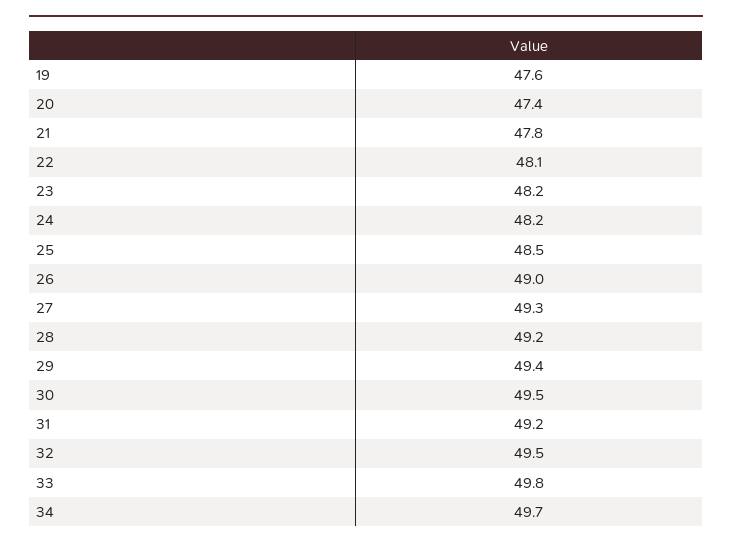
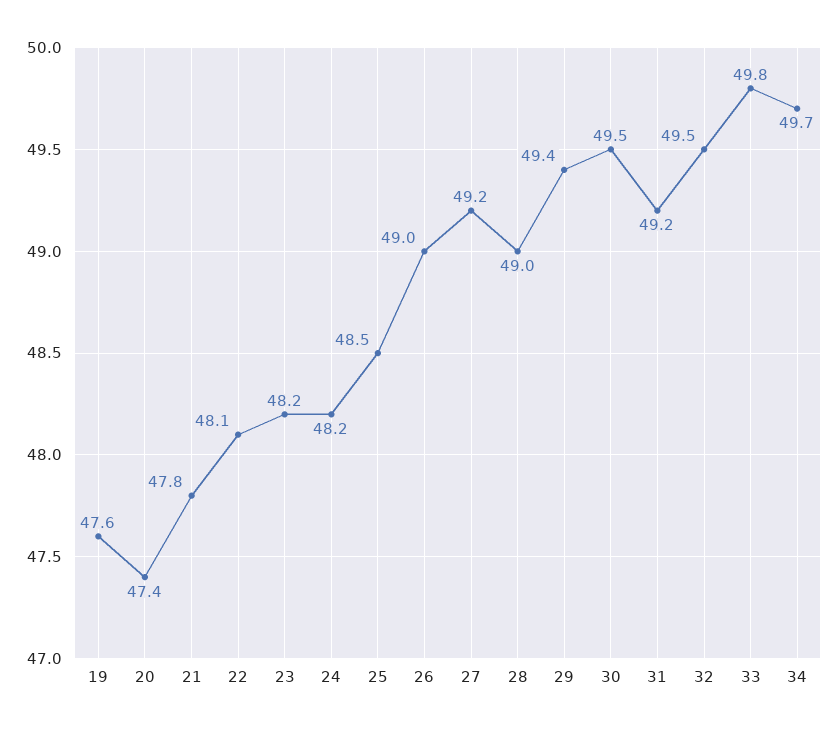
  {
    "19": 47.6,
    "20": 47.4,
    "21": 47.8,
    "22": 48.1,
    "23": 48.2,
    "24": 48.2,
    "25": 48.5,
    "26": 49,
-   "27": 49.3,
+   "27": 49.2,
-   "28": 49.2,
+   "28": 49,
    "29": 49.4,
    "30": 49.5,
    "31": 49.2,
    "32": 49.5,
    "33": 49.8,
    "34": 49.7
  }

